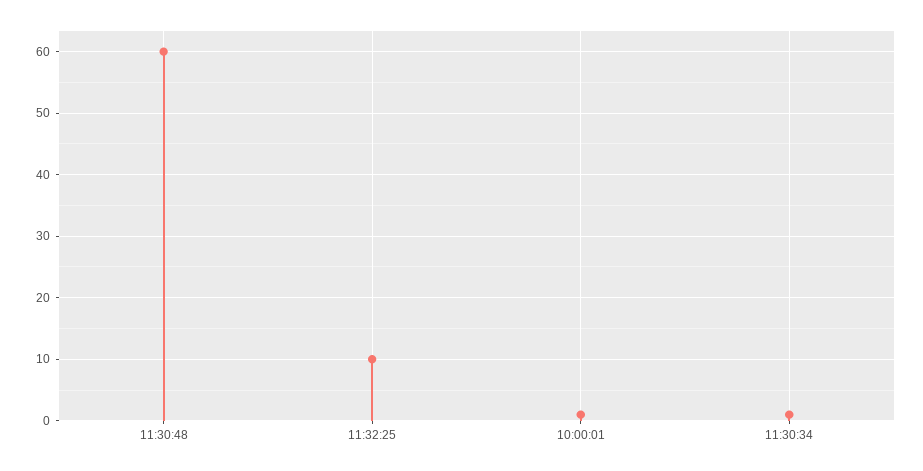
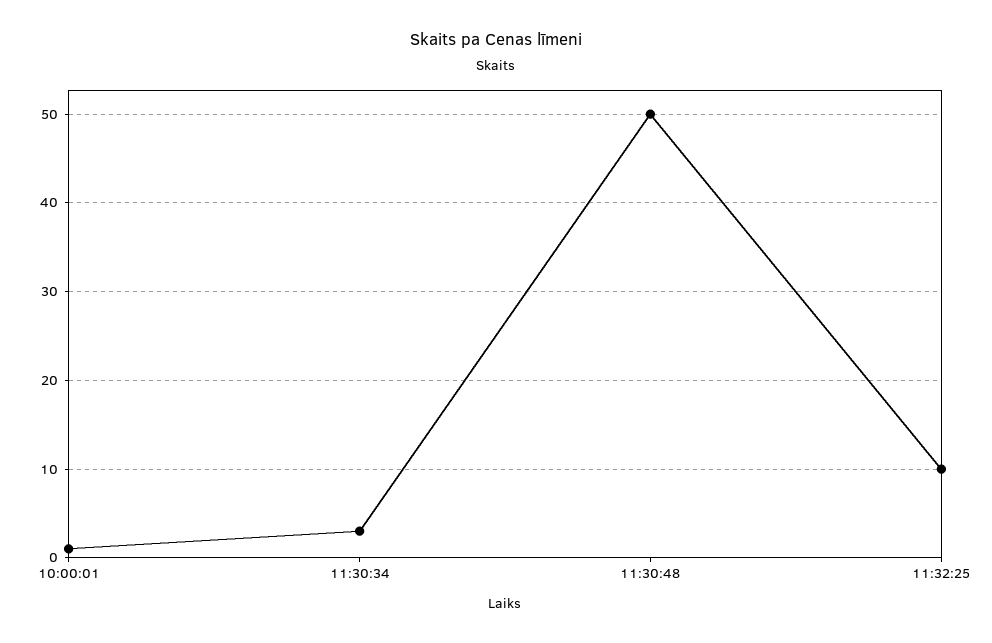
  {
-   "11:30:48": 60,
+   "11:30:48": 50,
    "11:32:25": 10,
    "10:00:01": 1,
-   "11:30:34": 1
+   "11:30:34": 3
  }

